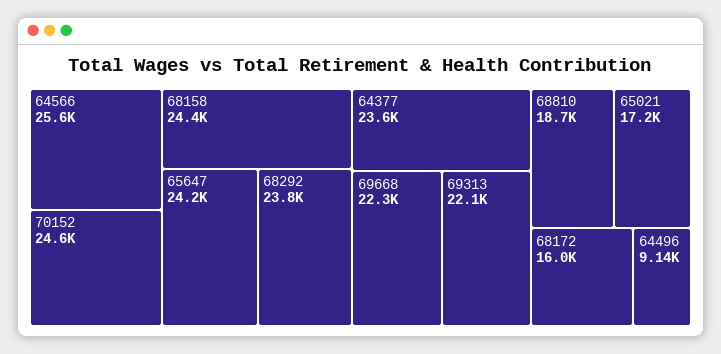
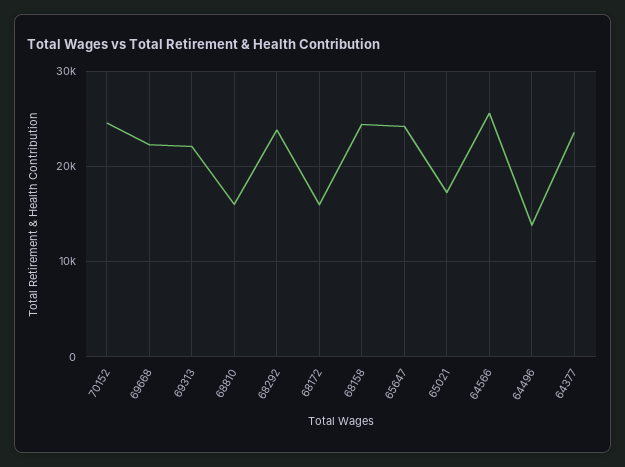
  {
    "64566": 25600,
    "70152": 24600,
    "68158": 24400,
    "65647": 24200,
    "68292": 23800,
    "64377": 23600,
    "69668": 22300,
    "69313": 22100,
-   "68810": 18700,
+   "68810": 16000,
    "65021": 17200,
    "68172": 16000,
-   "64496": 9140
+   "64496": 14000
  }

